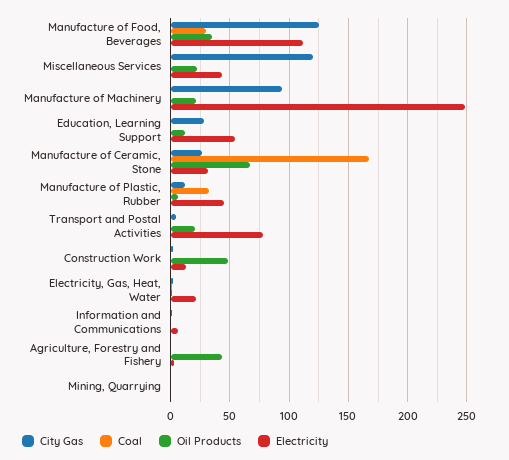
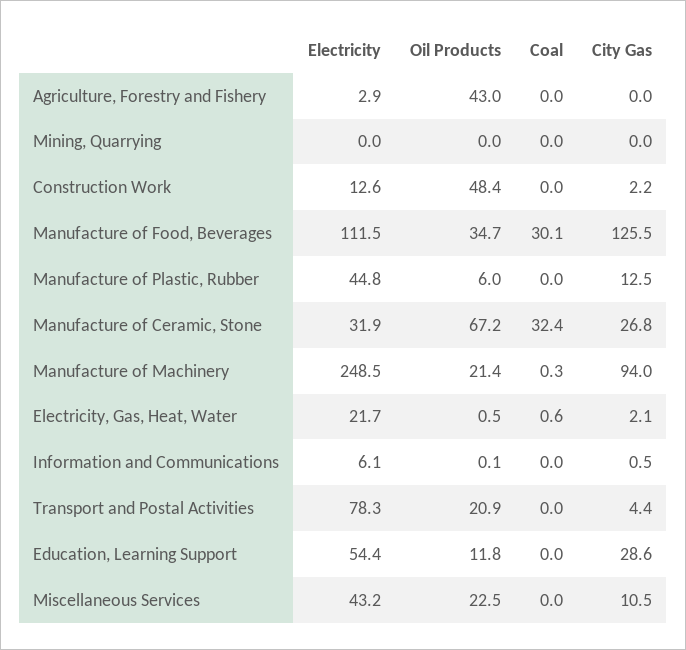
  {
    "City Gas": {
      "Manufacture of Food, Beverages": 125.5,
-     "Miscellaneous Services": 120,
+     "Miscellaneous Services": 10.5,
      "Manufacture of Machinery": 94,
      "Education, Learning Support": 28.6,
      "Manufacture of Ceramic, Stone": 26.8,
      "Manufacture of Plastic, Rubber": 12.5,
      "Transport and Postal Activities": 4.4,
      "Construction Work": 2.2,
      "Electricity, Gas, Heat, Water": 2.1,
      "Information and Communications": 0.5,
      "Agriculture, Forestry and Fishery": 0,
      "Mining, Quarrying": 0
    },
    "Coal": {
      "Manufacture of Food, Beverages": 30.1,
      "Miscellaneous Services": 0,
      "Manufacture of Machinery": 0.3,
      "Education, Learning Support": 0,
-     "Manufacture of Ceramic, Stone": 170,
+     "Manufacture of Ceramic, Stone": 32.4,
-     "Manufacture of Plastic, Rubber": 30,
+     "Manufacture of Plastic, Rubber": 0,
      "Transport and Postal Activities": 0,
      "Construction Work": 0,
      "Electricity, Gas, Heat, Water": 0.6,
      "Information and Communications": 0,
      "Agriculture, Forestry and Fishery": 0,
      "Mining, Quarrying": 0
    },
    "Oil Products": {
      "Manufacture of Food, Beverages": 34.7,
      "Miscellaneous Services": 22.5,
      "Manufacture of Machinery": 21.4,
      "Education, Learning Support": 11.8,
      "Manufacture of Ceramic, Stone": 67.2,
      "Manufacture of Plastic, Rubber": 6,
      "Transport and Postal Activities": 20.9,
      "Construction Work": 48.4,
      "Electricity, Gas, Heat, Water": 0.5,
      "Information and Communications": 0.1,
      "Agriculture, Forestry and Fishery": 43,
      "Mining, Quarrying": 0
    },
    "Electricity": {
      "Manufacture of Food, Beverages": 111.5,
      "Miscellaneous Services": 43.2,
      "Manufacture of Machinery": 248.5,
      "Education, Learning Support": 54.4,
      "Manufacture of Ceramic, Stone": 31.9,
      "Manufacture of Plastic, Rubber": 44.8,
      "Transport and Postal Activities": 78.3,
      "Construction Work": 12.6,
      "Electricity, Gas, Heat, Water": 21.7,
      "Information and Communications": 6.1,
      "Agriculture, Forestry and Fishery": 2.9,
      "Mining, Quarrying": 0
    }
  }

